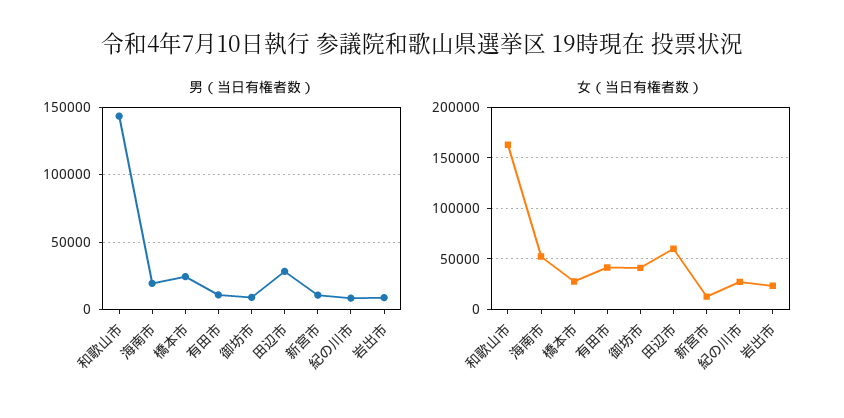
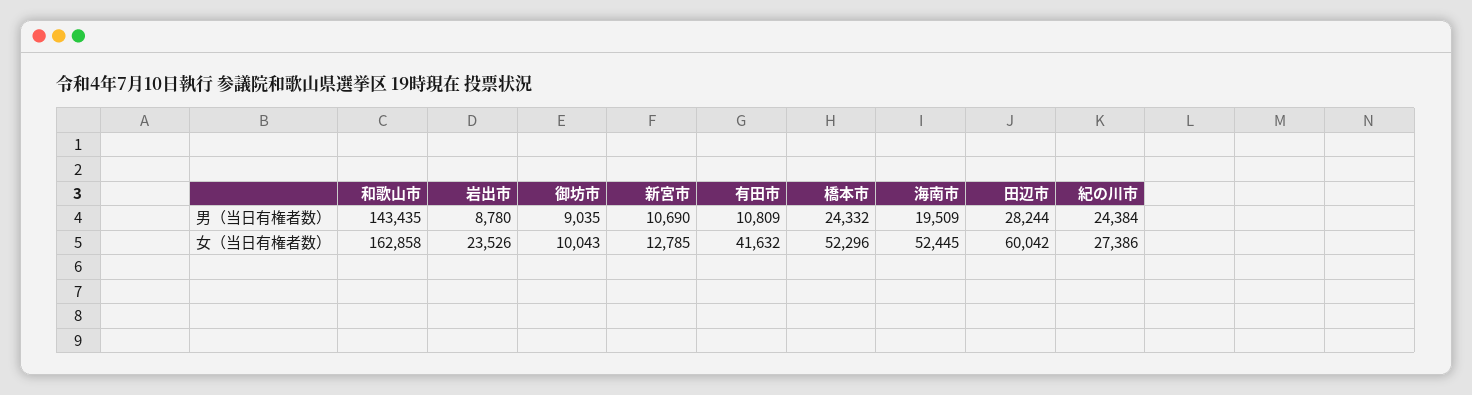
  {
    "男（当日有権者数）": {
      "和歌山市": 143435,
      "海南市": 19509,
      "橋本市": 24332,
      "有田市": 10809,
      "御坊市": 9035,
      "田辺市": 28244,
      "新宮市": 10690,
-     "紀の川市": 10000,
+     "紀の川市": 24384,
      "岩出市": 8780
    },
    "女（当日有権者数）": {
      "和歌山市": 162858,
      "海南市": 52445,
-     "橋本市": 30000,
+     "橋本市": 52296,
      "有田市": 41632,
-     "御坊市": 40000,
+     "御坊市": 10043,
      "田辺市": 60042,
      "新宮市": 12785,
      "紀の川市": 27386,
      "岩出市": 23526
    }
  }

